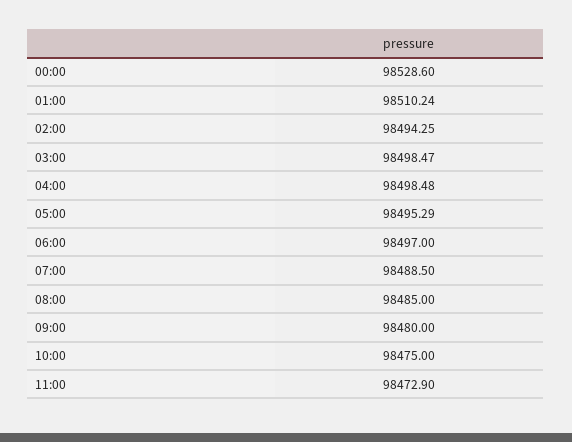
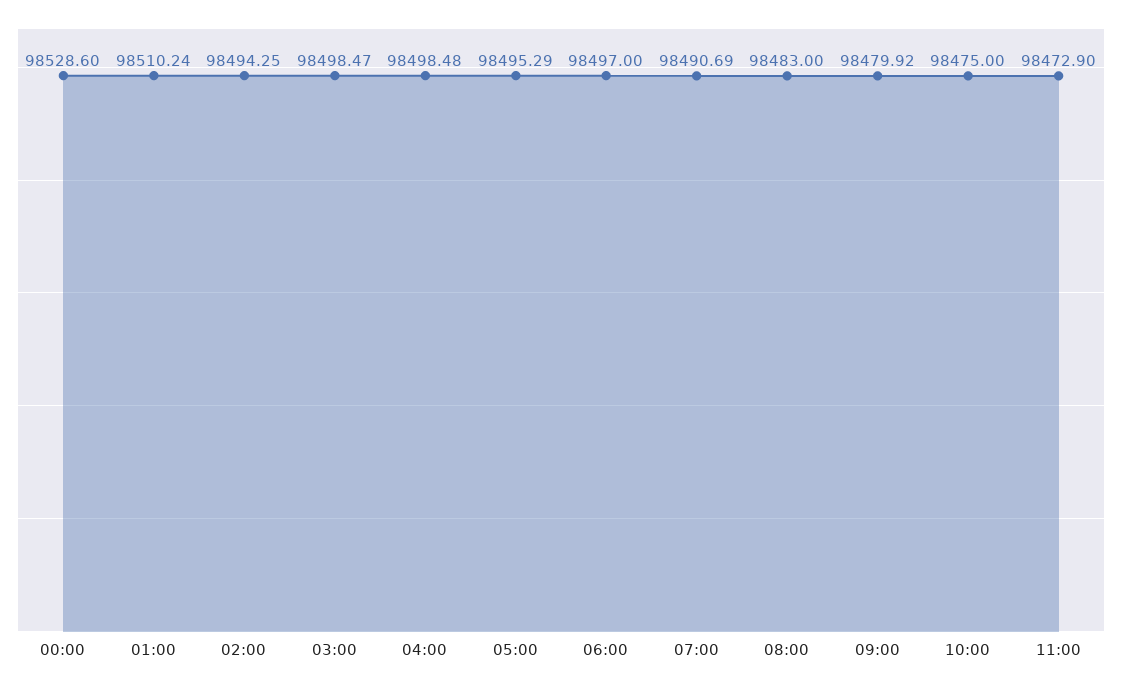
  {
    "00:00": 98528.6,
    "01:00": 98510.24,
    "02:00": 98494.25,
    "03:00": 98498.47,
    "04:00": 98498.48,
    "05:00": 98495.29,
    "06:00": 98497,
-   "07:00": 98488.5,
+   "07:00": 98490.69,
-   "08:00": 98485,
+   "08:00": 98483,
-   "09:00": 98480,
+   "09:00": 98479.92,
    "10:00": 98475,
    "11:00": 98472.9
  }

